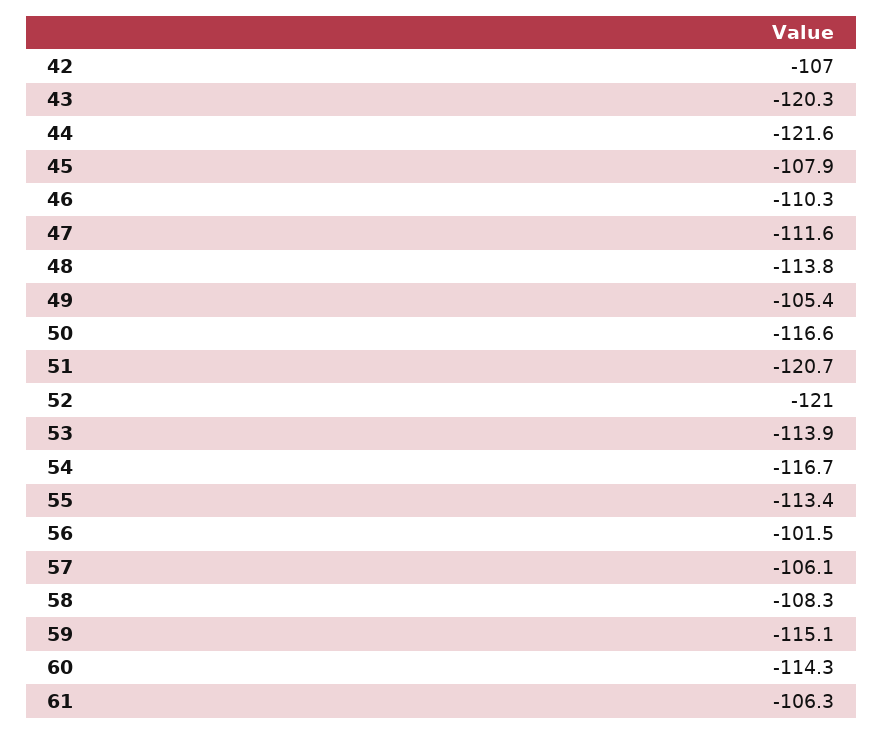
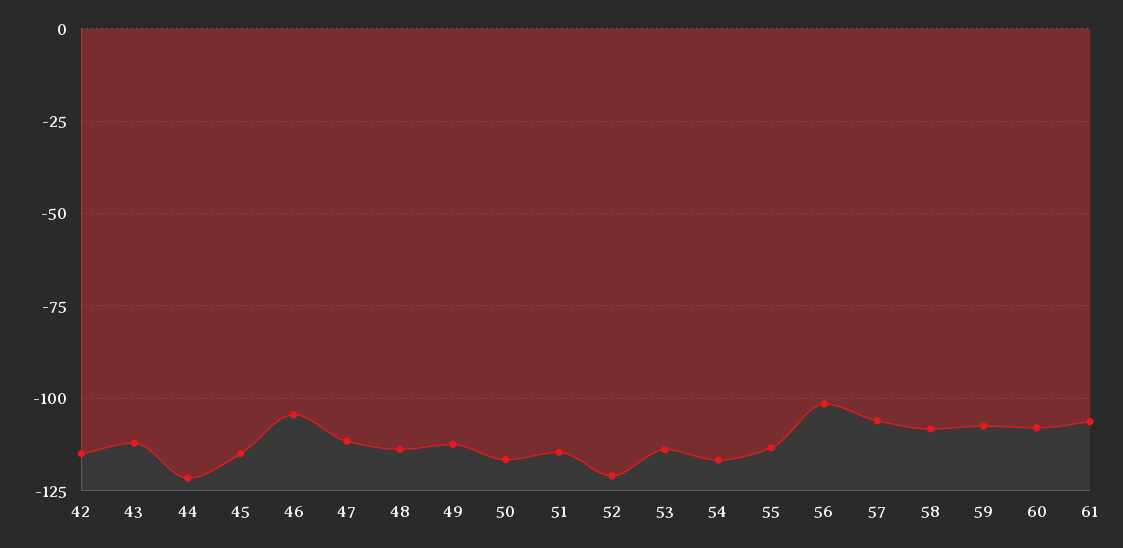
  {
-   "42": -107,
+   "42": -115,
-   "43": -120.3,
+   "43": -112.5,
    "44": -121.6,
-   "45": -107.9,
+   "45": -115,
-   "46": -110.3,
+   "46": -105,
    "47": -111.6,
    "48": -113.8,
-   "49": -105.4,
+   "49": -112.5,
    "50": -116.6,
-   "51": -120.7,
+   "51": -115,
    "52": -121,
    "53": -113.9,
    "54": -116.7,
    "55": -113.4,
    "56": -101.5,
    "57": -106.1,
    "58": -108.3,
-   "59": -115.1,
+   "59": -107.5,
-   "60": -114.3,
+   "60": -107.5,
    "61": -106.3
  }

